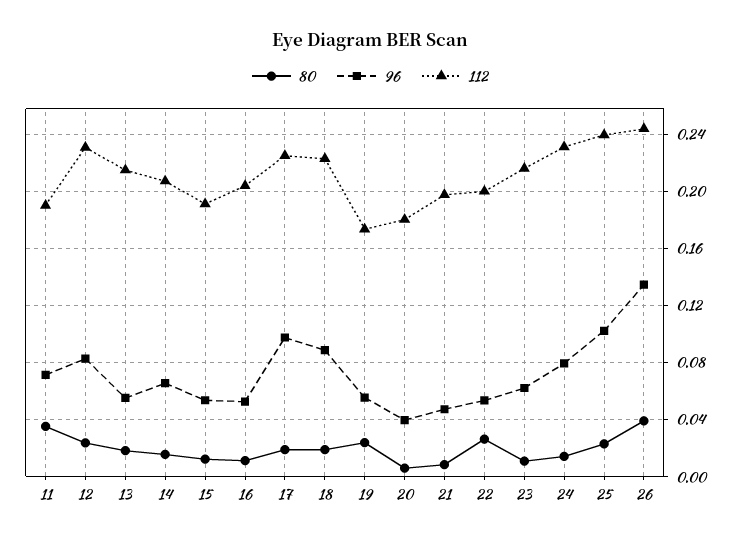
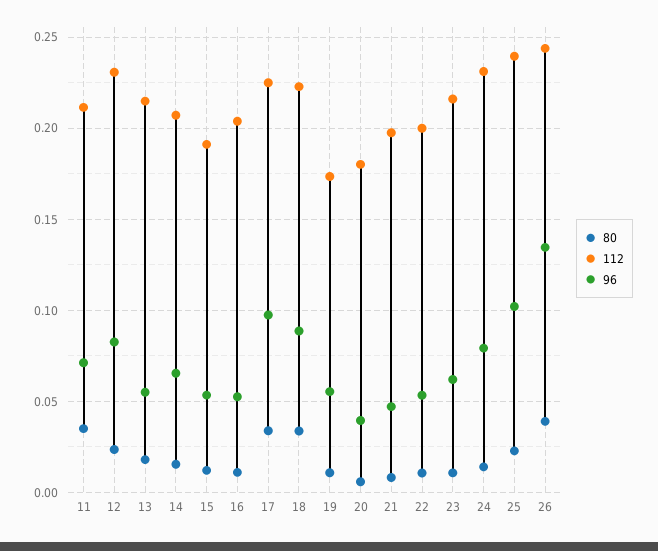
  {
    "80": {
      "11": 0.035,
      "12": 0.025,
      "13": 0.02,
      "14": 0.015,
      "15": 0.01,
      "16": 0.01,
-     "17": 0.02,
+     "17": 0.035,
-     "18": 0.02,
+     "18": 0.035,
-     "19": 0.025,
+     "19": 0.01,
      "20": 0.005,
      "21": 0.01,
-     "22": 0.025,
+     "22": 0.01,
      "23": 0.01,
      "24": 0.015,
      "25": 0.025,
      "26": 0.04
    },
    "96": {
      "11": 0.07,
      "12": 0.085,
      "13": 0.055,
      "14": 0.065,
      "15": 0.055,
      "16": 0.055,
      "17": 0.095,
      "18": 0.09,
      "19": 0.055,
      "20": 0.04,
      "21": 0.045,
      "22": 0.055,
      "23": 0.06,
      "24": 0.08,
      "25": 0.1,
      "26": 0.135
    },
    "112": {
-     "11": 0.19,
+     "11": 0.21,
      "12": 0.23,
      "13": 0.215,
      "14": 0.205,
      "15": 0.19,
      "16": 0.205,
      "17": 0.225,
      "18": 0.225,
      "19": 0.175,
      "20": 0.18,
      "21": 0.2,
      "22": 0.2,
      "23": 0.215,
      "24": 0.23,
      "25": 0.24,
      "26": 0.245
    }
  }

